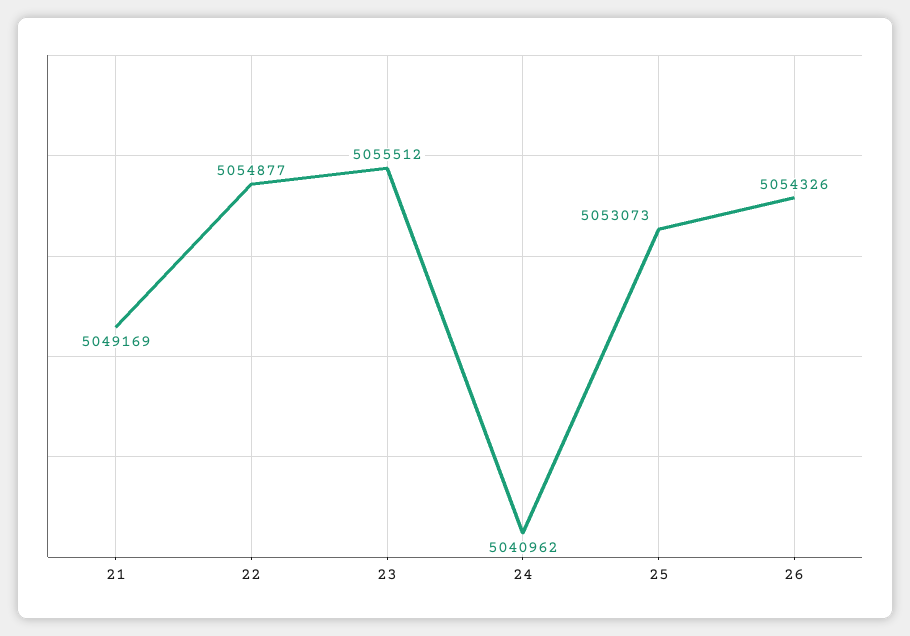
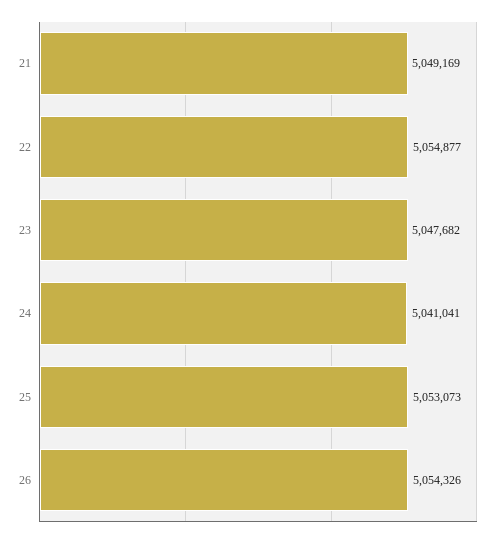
  {
    "21": 5049169,
    "22": 5054877,
-   "23": 5055512,
+   "23": 5047682,
-   "24": 5040962,
+   "24": 5041041,
    "25": 5053073,
    "26": 5054326
  }

